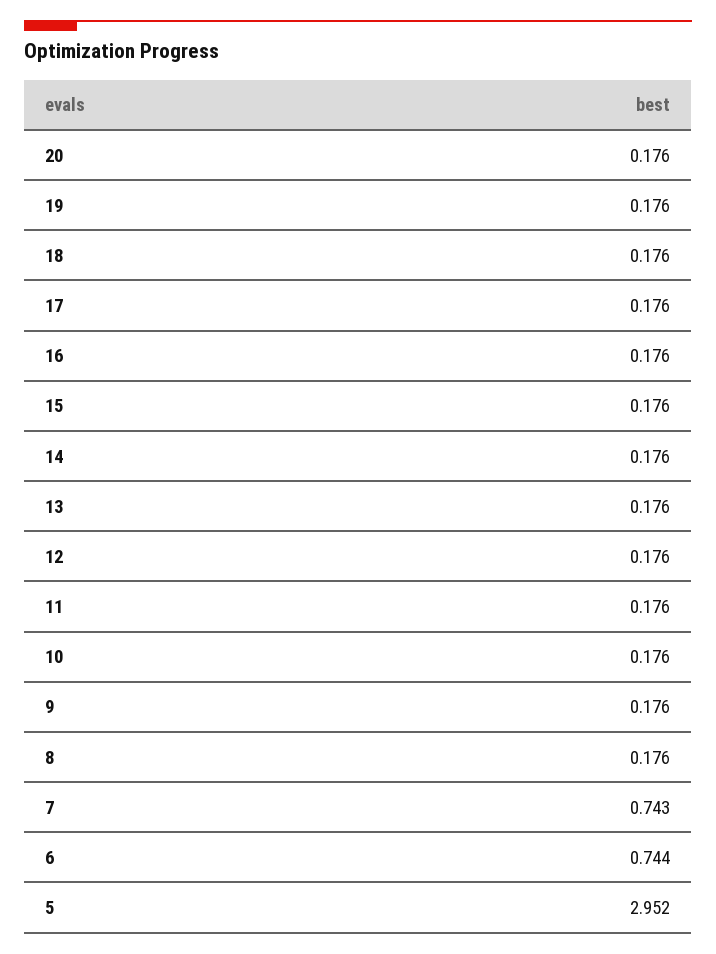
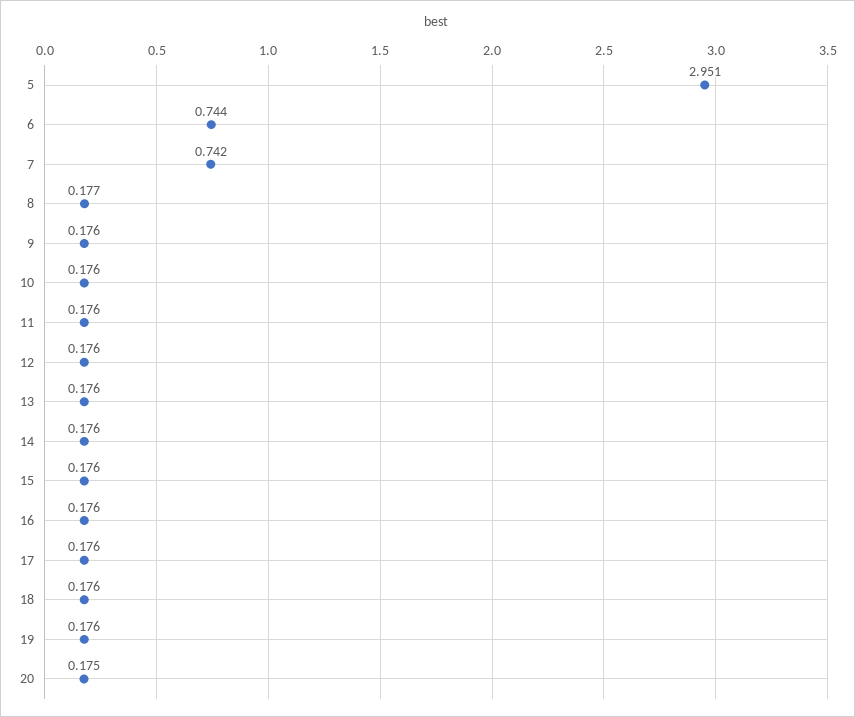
  {
-   "20": 0.176,
+   "20": 0.175,
    "19": 0.176,
    "18": 0.176,
    "17": 0.176,
    "16": 0.176,
    "15": 0.176,
    "14": 0.176,
    "13": 0.176,
    "12": 0.176,
    "11": 0.176,
    "10": 0.176,
    "9": 0.176,
-   "8": 0.176,
+   "8": 0.177,
-   "7": 0.743,
+   "7": 0.742,
    "6": 0.744,
-   "5": 2.952
+   "5": 2.951
  }

